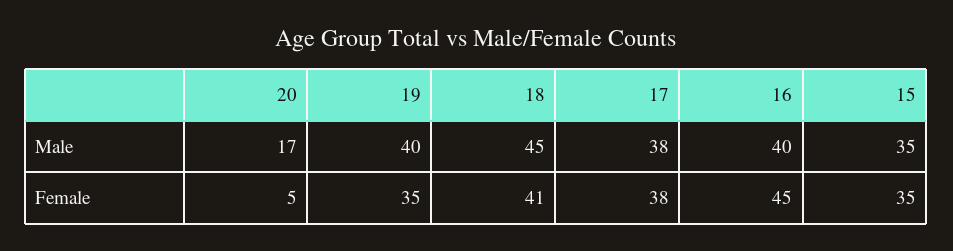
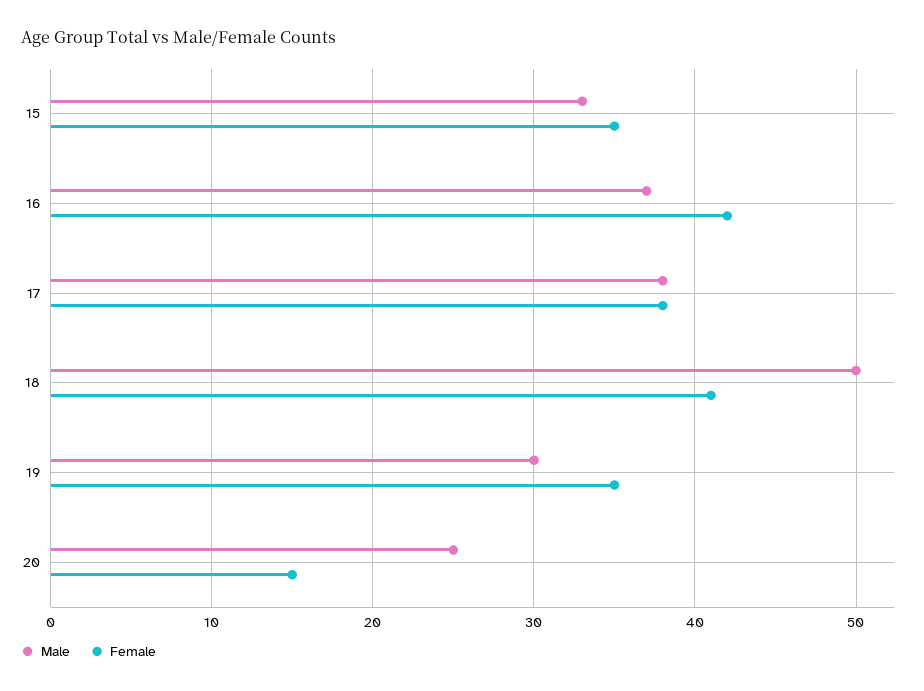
  {
    "Male": {
-     "20": 17,
+     "20": 25,
-     "19": 40,
+     "19": 30,
-     "18": 45,
+     "18": 50,
      "17": 38,
-     "16": 40,
+     "16": 37,
-     "15": 35
+     "15": 33
    },
    "Female": {
-     "20": 5,
+     "20": 15,
      "19": 35,
      "18": 41,
      "17": 38,
-     "16": 45,
+     "16": 42,
      "15": 35
    }
  }

